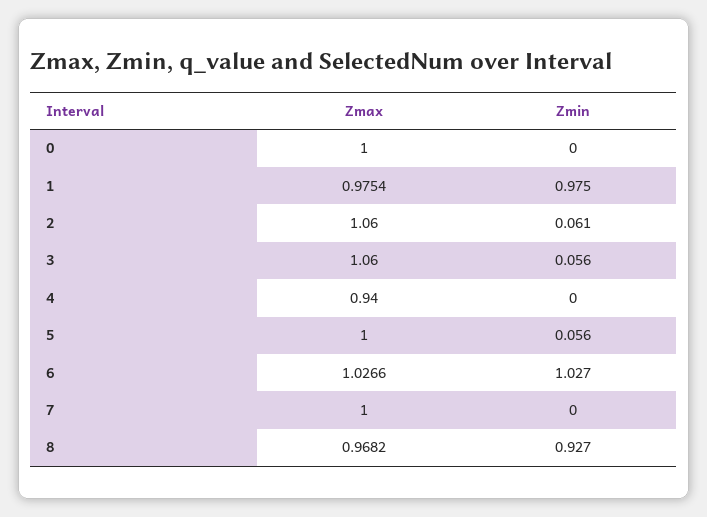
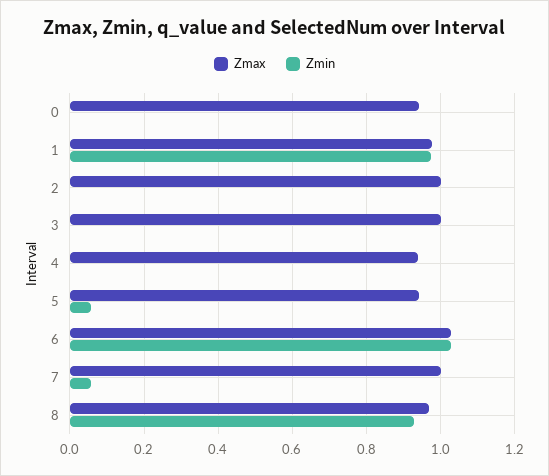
  {
    "Zmax": {
-     "0": 1,
+     "0": 0.94,
      "1": 0.9754,
-     "2": 1.06,
+     "2": 1,
-     "3": 1.06,
+     "3": 1,
      "4": 0.94,
-     "5": 1,
+     "5": 0.94,
      "6": 1.0266,
      "7": 1,
      "8": 0.9682
    },
    "Zmin": {
      "0": 0,
      "1": 0.975,
-     "2": 0.061,
+     "2": 0,
-     "3": 0.056,
+     "3": 0,
      "4": 0,
      "5": 0.056,
      "6": 1.027,
-     "7": 0,
+     "7": 0.06,
      "8": 0.927
    }
  }

